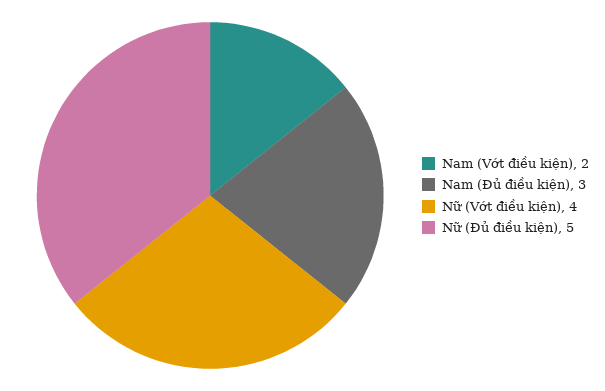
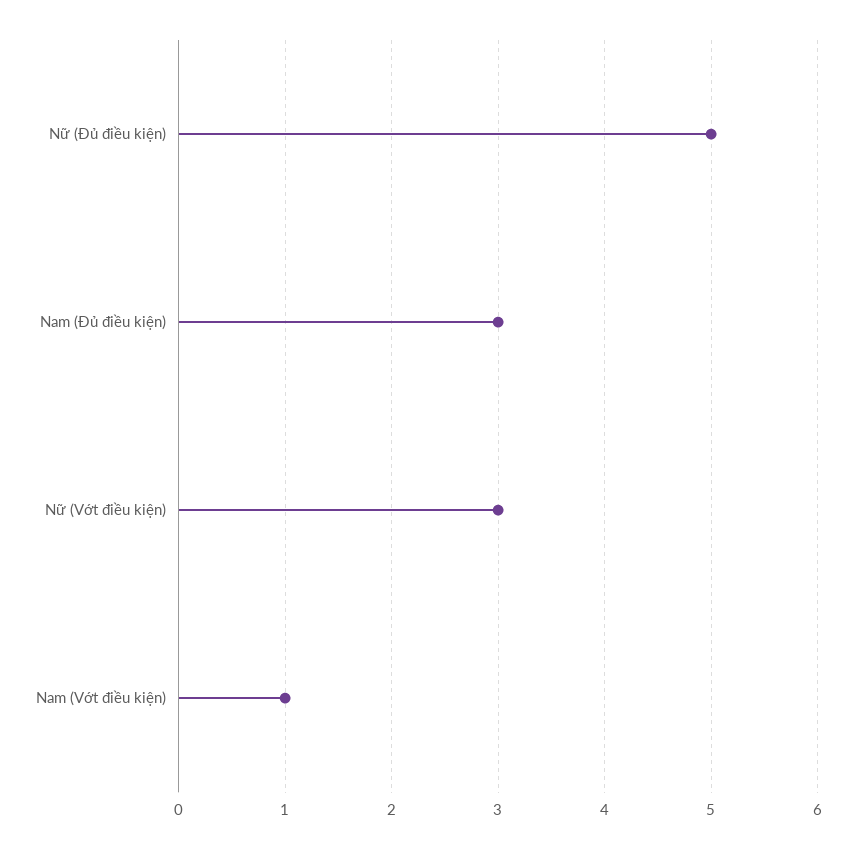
  {
-   "Nam (Vớt điều kiện)": 2,
+   "Nam (Vớt điều kiện)": 1,
    "Nam (Đủ điều kiện)": 3,
-   "Nữ (Vớt điều kiện)": 4,
+   "Nữ (Vớt điều kiện)": 3,
    "Nữ (Đủ điều kiện)": 5
  }

